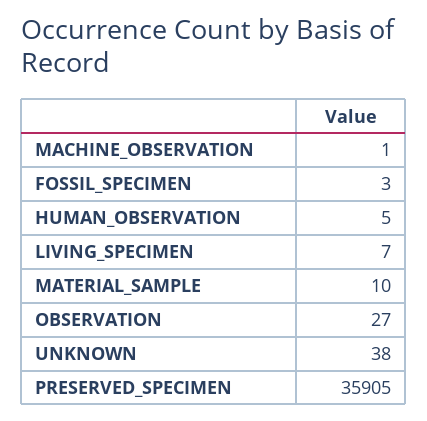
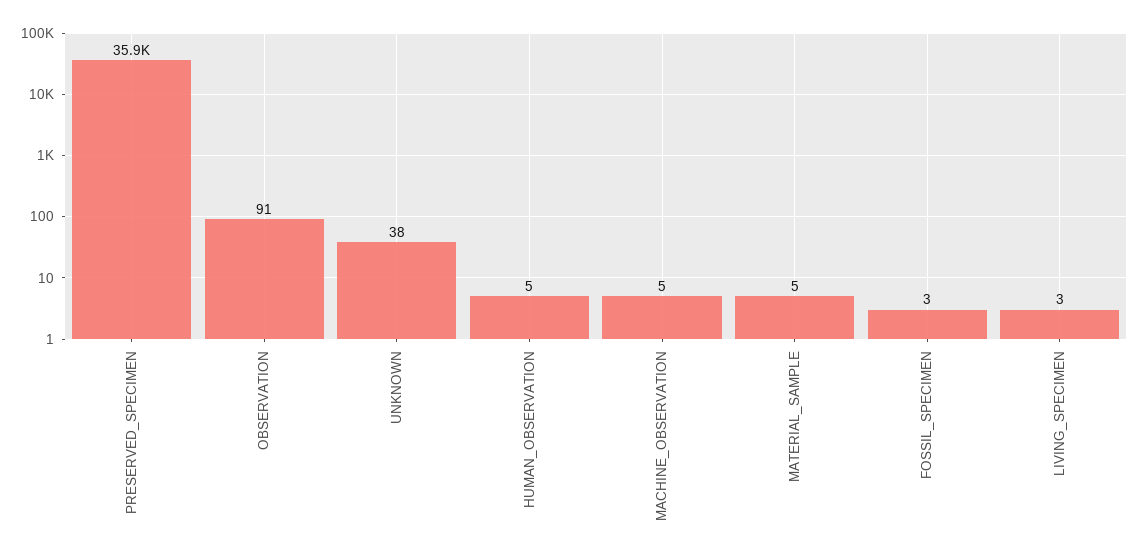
  {
-   "MACHINE_OBSERVATION": 1,
+   "MACHINE_OBSERVATION": 5,
    "FOSSIL_SPECIMEN": 3,
    "HUMAN_OBSERVATION": 5,
-   "LIVING_SPECIMEN": 7,
+   "LIVING_SPECIMEN": 3,
-   "MATERIAL_SAMPLE": 10,
+   "MATERIAL_SAMPLE": 5,
-   "OBSERVATION": 27,
+   "OBSERVATION": 91,
    "UNKNOWN": 38,
    "PRESERVED_SPECIMEN": 35905
  }

